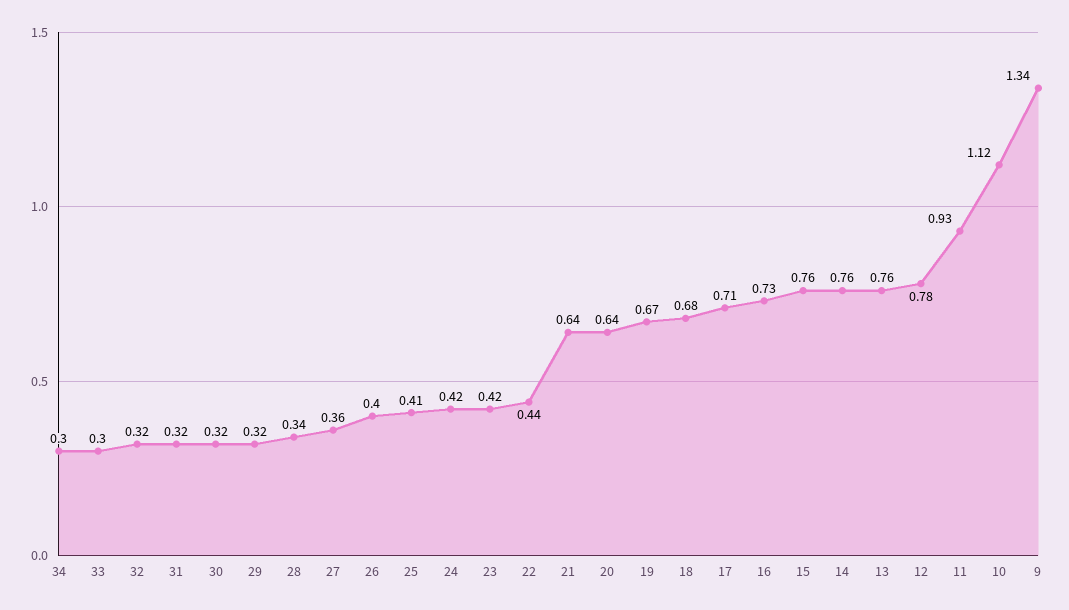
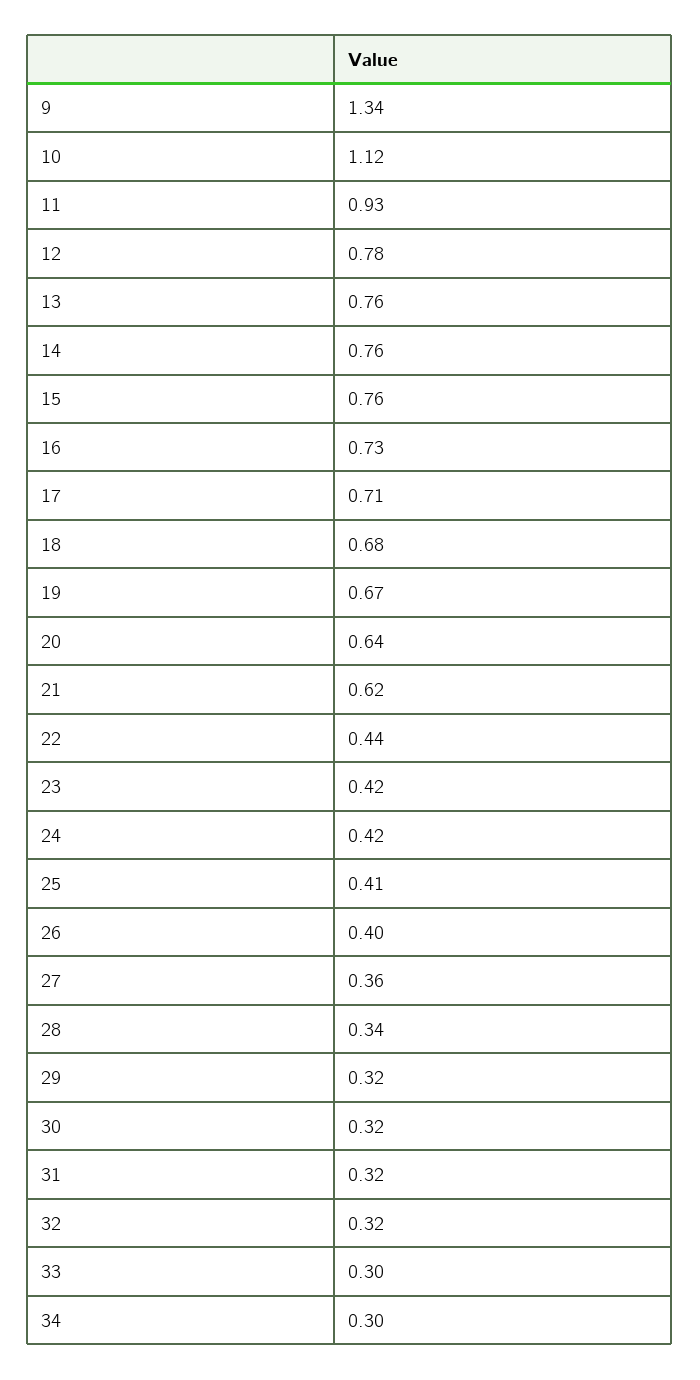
  {
    "34": 0.3,
    "33": 0.3,
    "32": 0.32,
    "31": 0.32,
    "30": 0.32,
    "29": 0.32,
    "28": 0.34,
    "27": 0.36,
    "26": 0.4,
    "25": 0.41,
    "24": 0.42,
    "23": 0.42,
    "22": 0.44,
-   "21": 0.64,
+   "21": 0.62,
    "20": 0.64,
    "19": 0.67,
    "18": 0.68,
    "17": 0.71,
    "16": 0.73,
    "15": 0.76,
    "14": 0.76,
    "13": 0.76,
    "12": 0.78,
    "11": 0.93,
    "10": 1.12,
    "9": 1.34
  }

